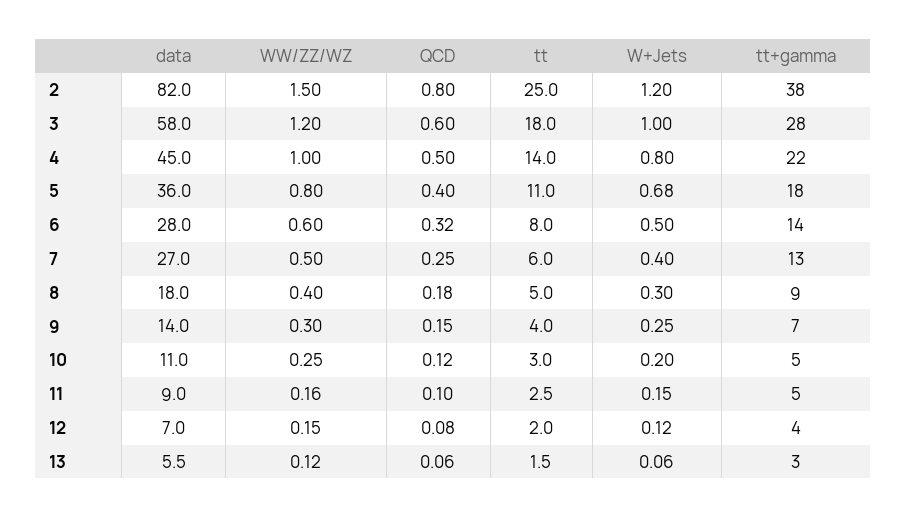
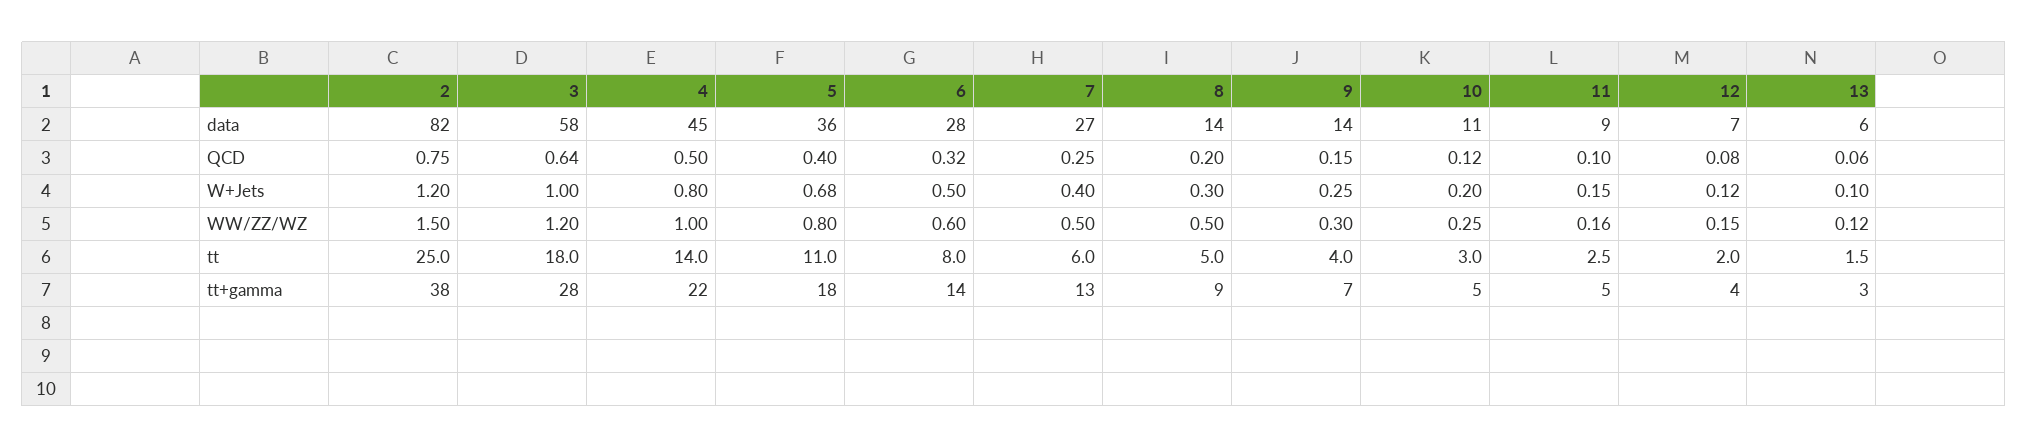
  {
    "data": {
      "2": 82,
      "3": 58,
      "4": 45,
      "5": 36,
      "6": 28,
      "7": 27,
-     "8": 18,
+     "8": 14,
      "9": 14,
      "10": 11,
      "11": 9,
      "12": 7,
      "13": 5.5
    },
    "WW/ZZ/WZ": {
      "2": 1.5,
      "3": 1.2,
      "4": 1,
      "5": 0.8,
      "6": 0.6,
      "7": 0.5,
-     "8": 0.4,
+     "8": 0.5,
      "9": 0.3,
      "10": 0.25,
      "11": 0.16,
      "12": 0.15,
      "13": 0.12
    },
    "QCD": {
-     "2": 0.8,
+     "2": 0.75,
-     "3": 0.6,
+     "3": 0.64,
      "4": 0.5,
      "5": 0.4,
      "6": 0.32,
      "7": 0.25,
-     "8": 0.18,
+     "8": 0.2,
      "9": 0.15,
      "10": 0.12,
      "11": 0.1,
      "12": 0.08,
      "13": 0.06
    },
    "tt": {
      "2": 25,
      "3": 18,
      "4": 14,
      "5": 11,
      "6": 8,
      "7": 6,
      "8": 5,
      "9": 4,
      "10": 3,
      "11": 2.5,
      "12": 2,
      "13": 1.5
    },
    "W+Jets": {
      "2": 1.2,
      "3": 1,
      "4": 0.8,
      "5": 0.68,
      "6": 0.5,
      "7": 0.4,
      "8": 0.3,
      "9": 0.25,
      "10": 0.2,
      "11": 0.15,
      "12": 0.12,
-     "13": 0.06
+     "13": 0.1
    },
    "tt+gamma": {
      "2": 38,
      "3": 28,
      "4": 22,
      "5": 18,
      "6": 14,
      "7": 13,
      "8": 9,
      "9": 7,
      "10": 5,
      "11": 5,
      "12": 4,
      "13": 3
    }
  }

